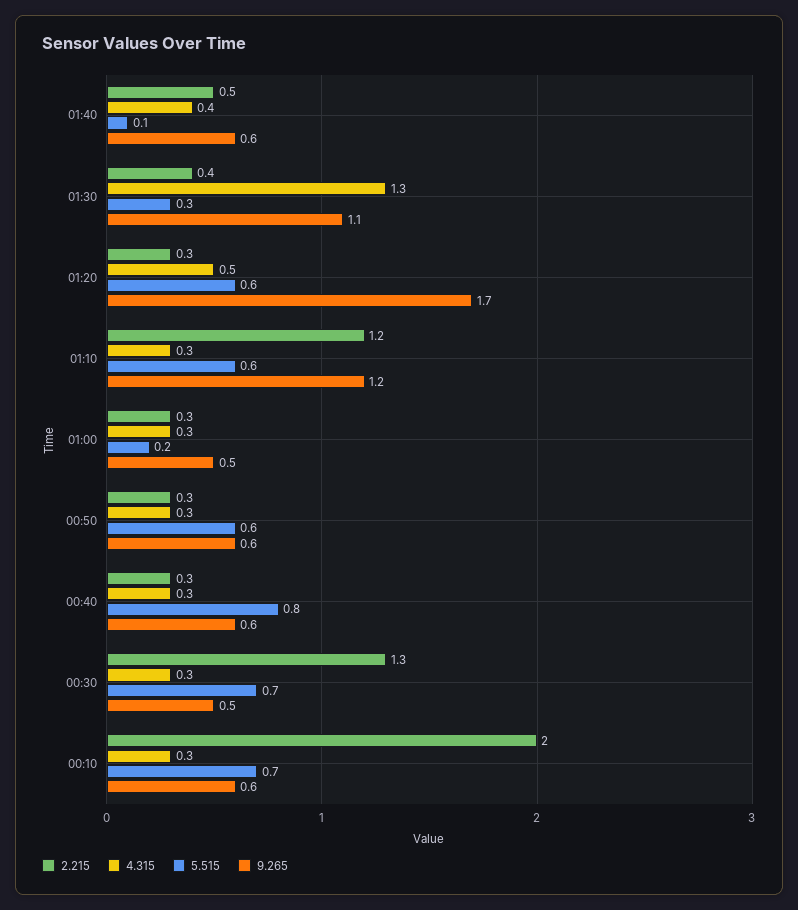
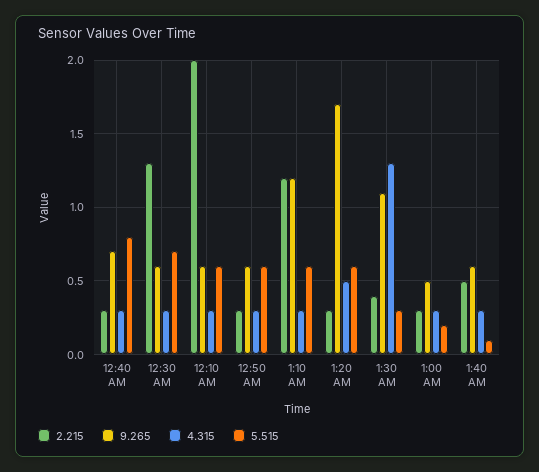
  {
    "2.215": {
      "01:40": 0.5,
      "01:30": 0.4,
      "01:20": 0.3,
      "01:10": 1.2,
      "01:00": 0.3,
      "00:50": 0.3,
      "00:40": 0.3,
      "00:30": 1.3,
      "00:10": 2
    },
    "4.315": {
-     "01:40": 0.4,
+     "01:40": 0.3,
      "01:30": 1.3,
      "01:20": 0.5,
      "01:10": 0.3,
      "01:00": 0.3,
      "00:50": 0.3,
      "00:40": 0.3,
      "00:30": 0.3,
      "00:10": 0.3
    },
    "5.515": {
      "01:40": 0.1,
      "01:30": 0.3,
      "01:20": 0.6,
      "01:10": 0.6,
      "01:00": 0.2,
      "00:50": 0.6,
      "00:40": 0.8,
      "00:30": 0.7,
-     "00:10": 0.7
+     "00:10": 0.6
    },
    "9.265": {
      "01:40": 0.6,
      "01:30": 1.1,
      "01:20": 1.7,
      "01:10": 1.2,
      "01:00": 0.5,
      "00:50": 0.6,
-     "00:40": 0.6,
+     "00:40": 0.7,
-     "00:30": 0.5,
+     "00:30": 0.6,
      "00:10": 0.6
    }
  }

